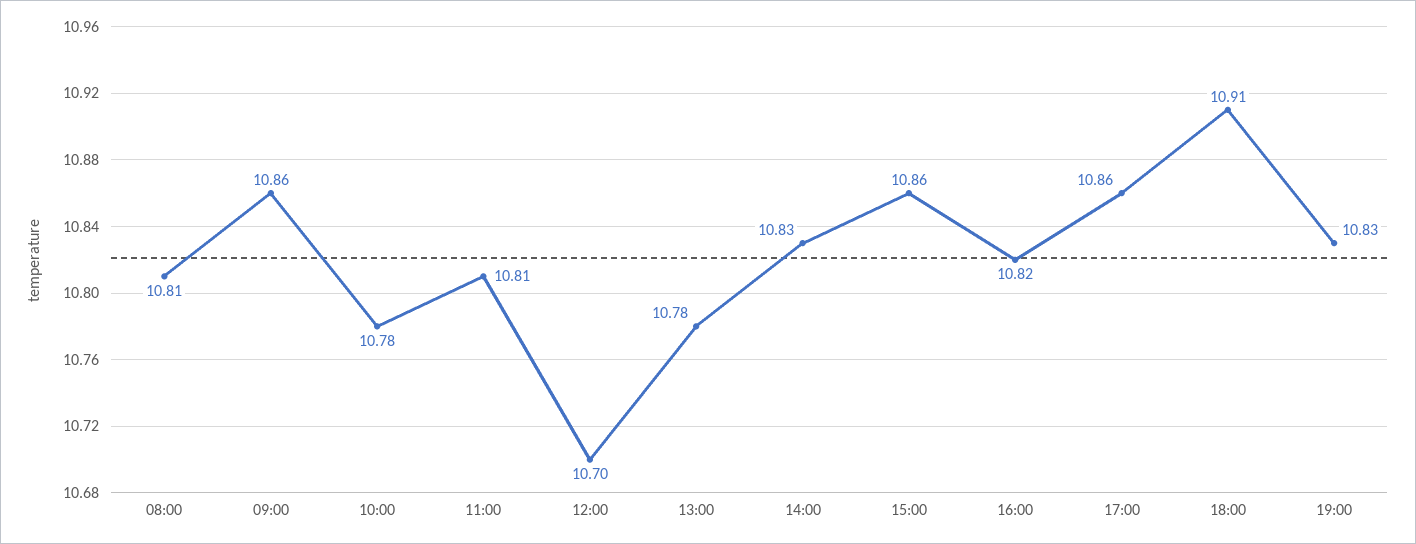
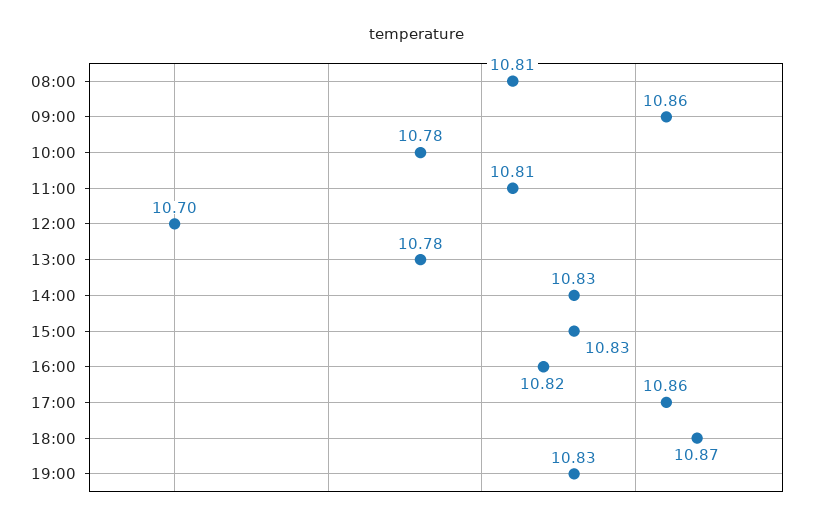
  {
    "08:00": 10.81,
    "09:00": 10.86,
    "10:00": 10.78,
    "11:00": 10.81,
    "12:00": 10.7,
    "13:00": 10.78,
    "14:00": 10.83,
-   "15:00": 10.86,
+   "15:00": 10.83,
    "16:00": 10.82,
    "17:00": 10.86,
-   "18:00": 10.91,
+   "18:00": 10.87,
    "19:00": 10.83
  }

